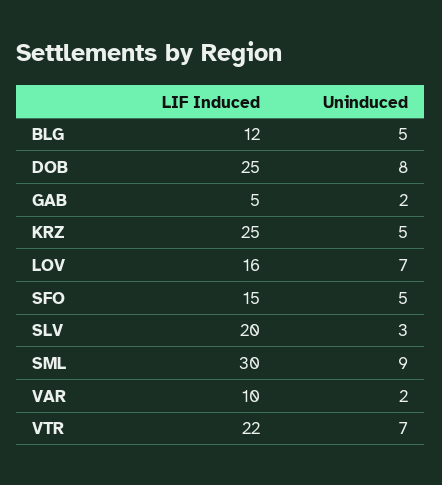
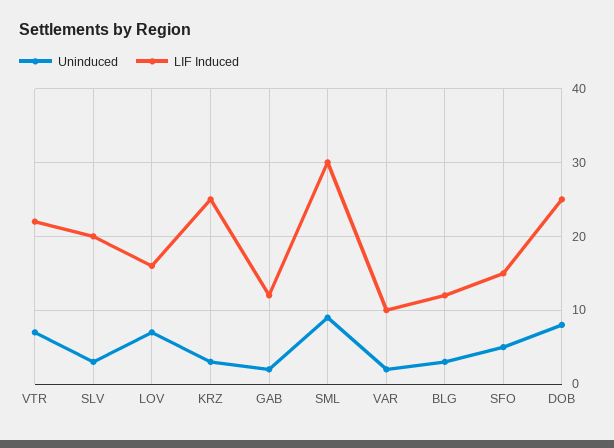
  {
    "LIF Induced": {
      "BLG": 12,
      "DOB": 25,
-     "GAB": 5,
+     "GAB": 12,
      "KRZ": 25,
      "LOV": 16,
      "SFO": 15,
      "SLV": 20,
      "SML": 30,
      "VAR": 10,
      "VTR": 22
    },
    "Uninduced": {
-     "BLG": 5,
+     "BLG": 3,
      "DOB": 8,
      "GAB": 2,
-     "KRZ": 5,
+     "KRZ": 3,
      "LOV": 7,
      "SFO": 5,
      "SLV": 3,
      "SML": 9,
      "VAR": 2,
      "VTR": 7
    }
  }

